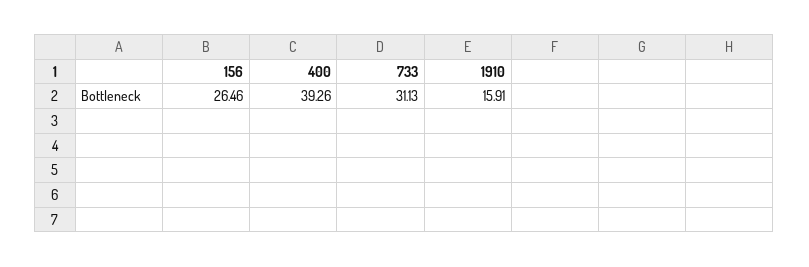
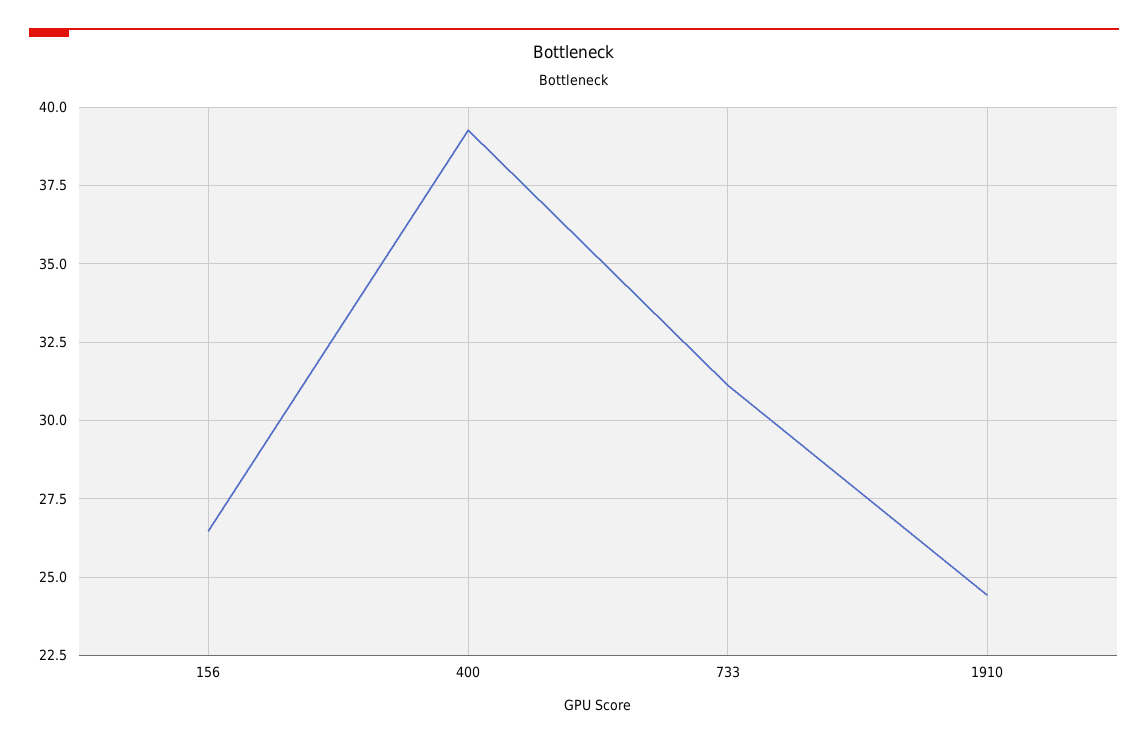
  {
    "156": 26.46,
    "400": 39.26,
    "733": 31.13,
-   "1910": 15.91
+   "1910": 24.5
  }

